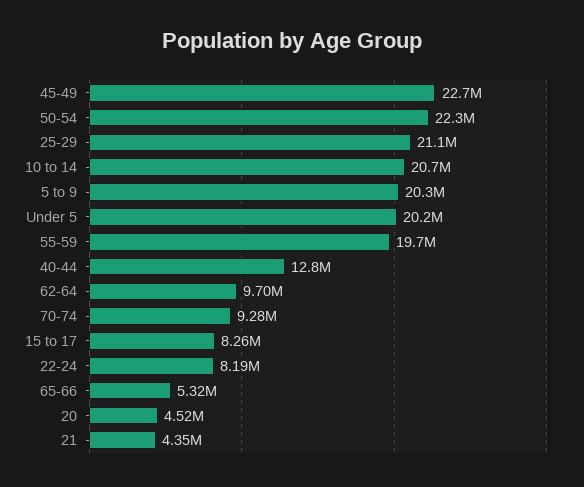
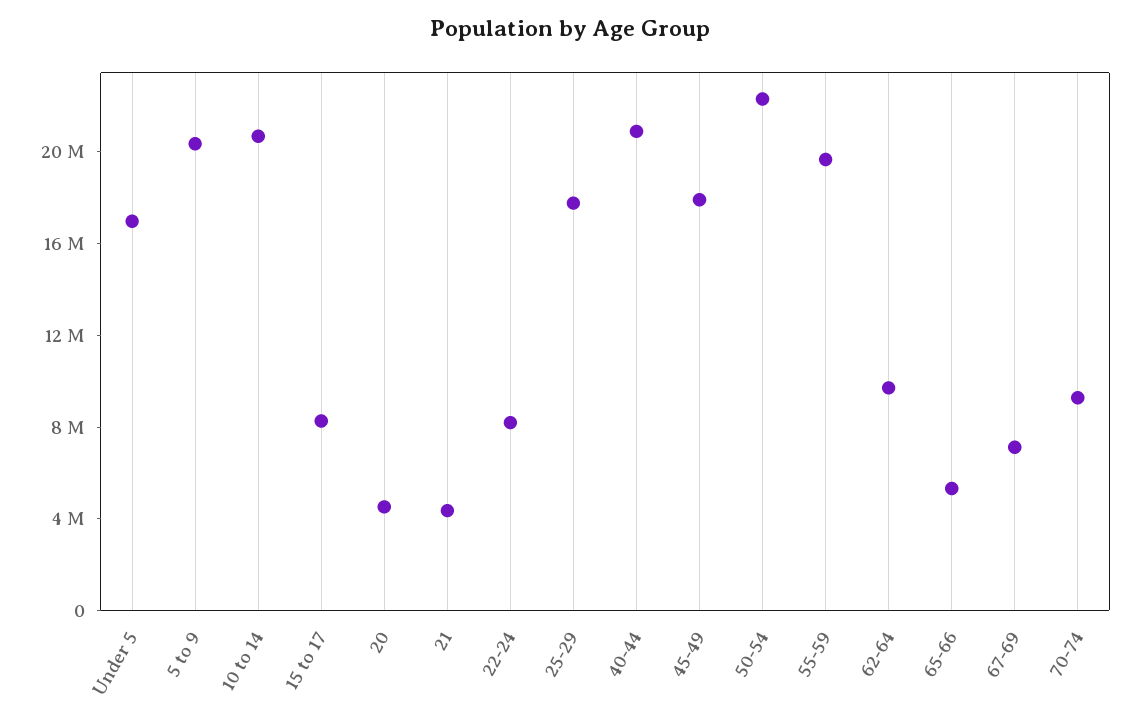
  {
-   "45-49": 22700000,
+   "45-49": 18000000,
    "50-54": 22300000,
-   "25-29": 21100000,
+   "25-29": 18000000,
    "10 to 14": 20700000,
    "5 to 9": 20300000,
-   "Under 5": 20200000,
+   "Under 5": 17000000,
    "55-59": 19700000,
-   "40-44": 12800000,
+   "40-44": 21000000,
    "62-64": 9700000,
    "70-74": 9280000,
    "15 to 17": 8260000,
    "22-24": 8190000,
    "65-66": 5320000,
    "20": 4520000,
-   "21": 4350000
+   "21": 4350000,
+   "67-69": 7000000
  }

